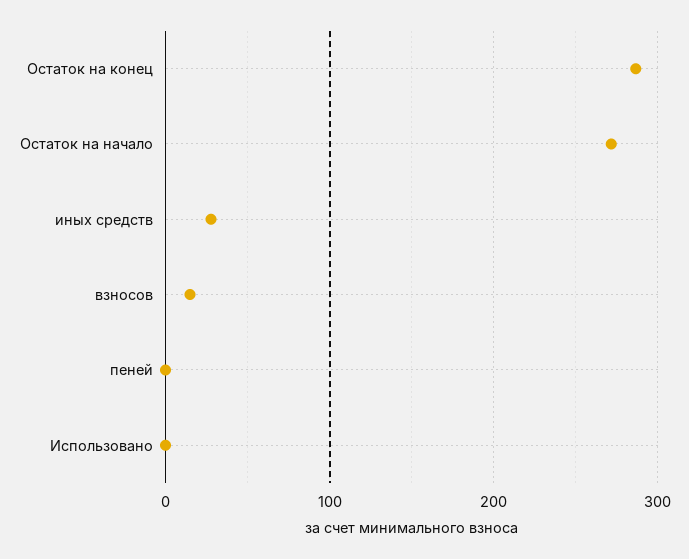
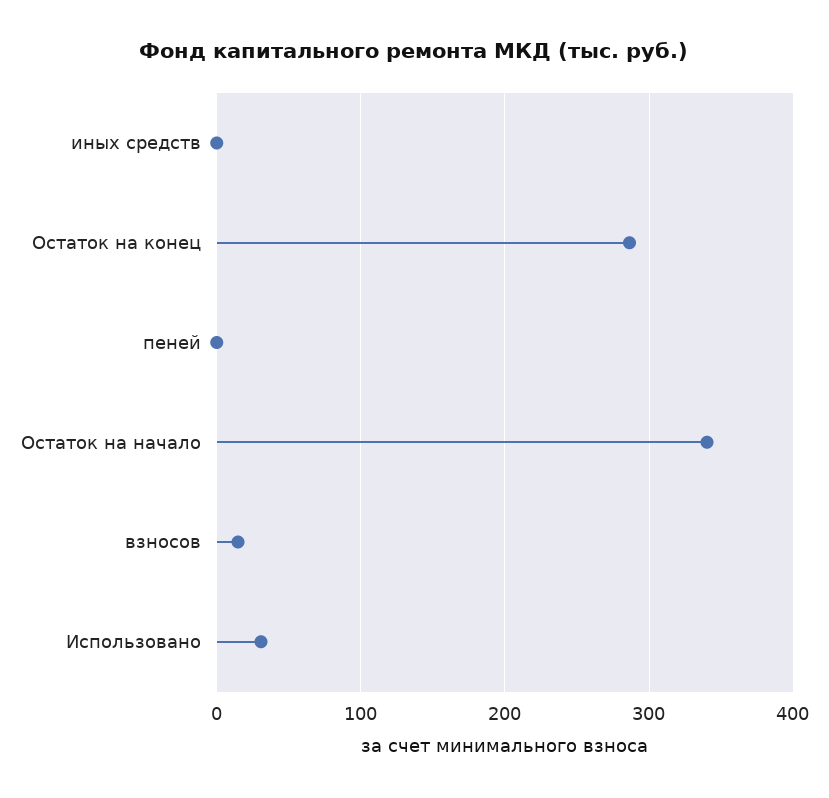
  {
    "Остаток на конец": 290,
-   "Остаток на начало": 270,
+   "Остаток на начало": 340,
-   "иных средств": 30,
+   "иных средств": 0,
    "взносов": 10,
    "пеней": 0,
-   "Использовано": 0
+   "Использовано": 30
  }

